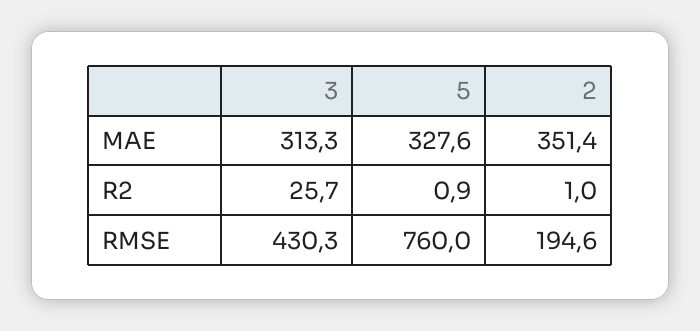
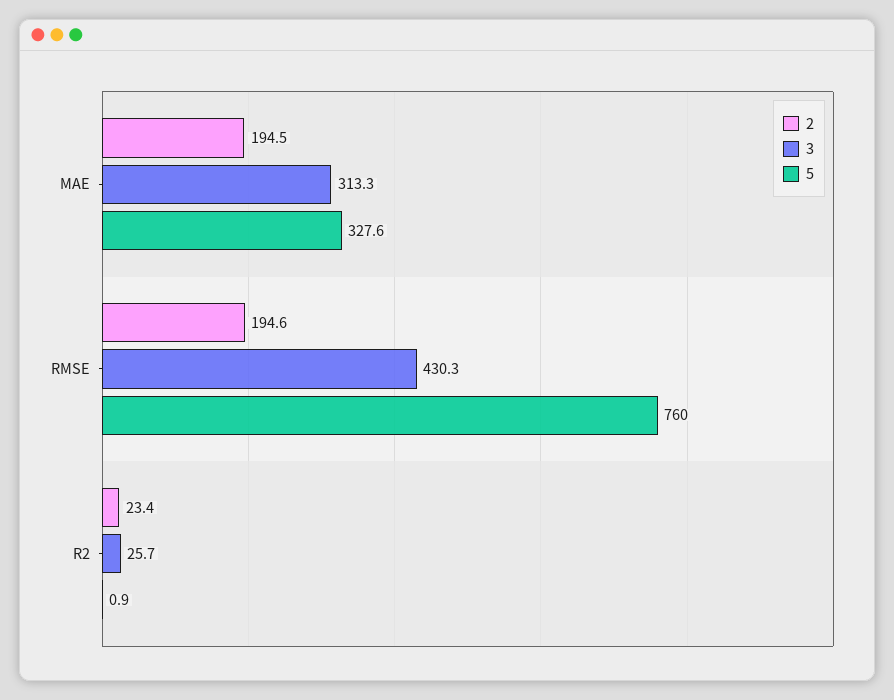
  {
    "3": {
      "MAE": 313.3,
      "R2": 25.7,
      "RMSE": 430.3
    },
    "5": {
      "MAE": 327.6,
      "R2": 0.9,
      "RMSE": 760
    },
    "2": {
-     "MAE": 351.4,
+     "MAE": 194.5,
-     "R2": 1,
+     "R2": 23.4,
      "RMSE": 194.6
    }
  }

